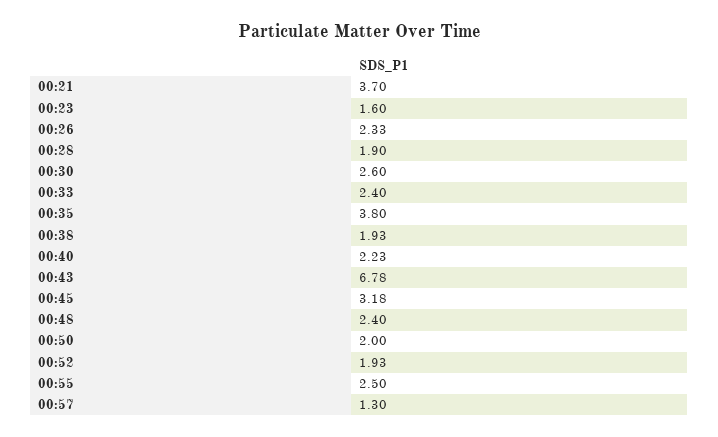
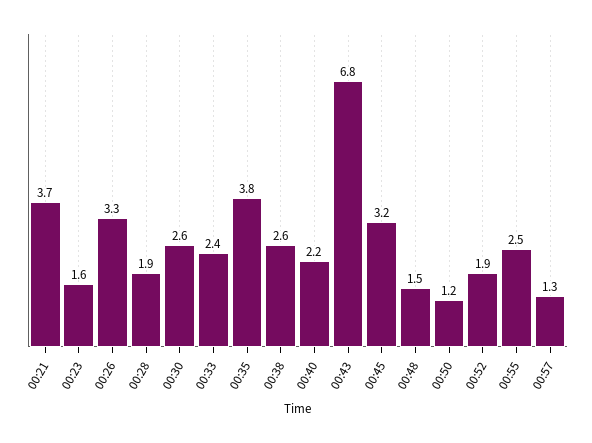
  {
    "00:21": 3.7,
    "00:23": 1.6,
-   "00:26": 2.33,
+   "00:26": 3.3,
    "00:28": 1.9,
    "00:30": 2.6,
    "00:33": 2.4,
    "00:35": 3.8,
-   "00:38": 1.93,
+   "00:38": 2.6,
    "00:40": 2.23,
    "00:43": 6.78,
    "00:45": 3.18,
-   "00:48": 2.4,
+   "00:48": 1.5,
-   "00:50": 2,
+   "00:50": 1.2,
    "00:52": 1.93,
    "00:55": 2.5,
    "00:57": 1.3
  }

